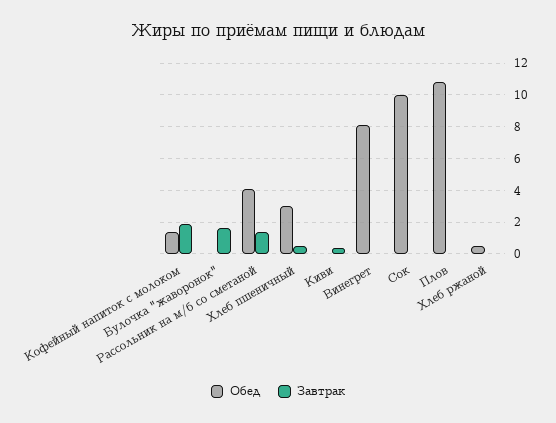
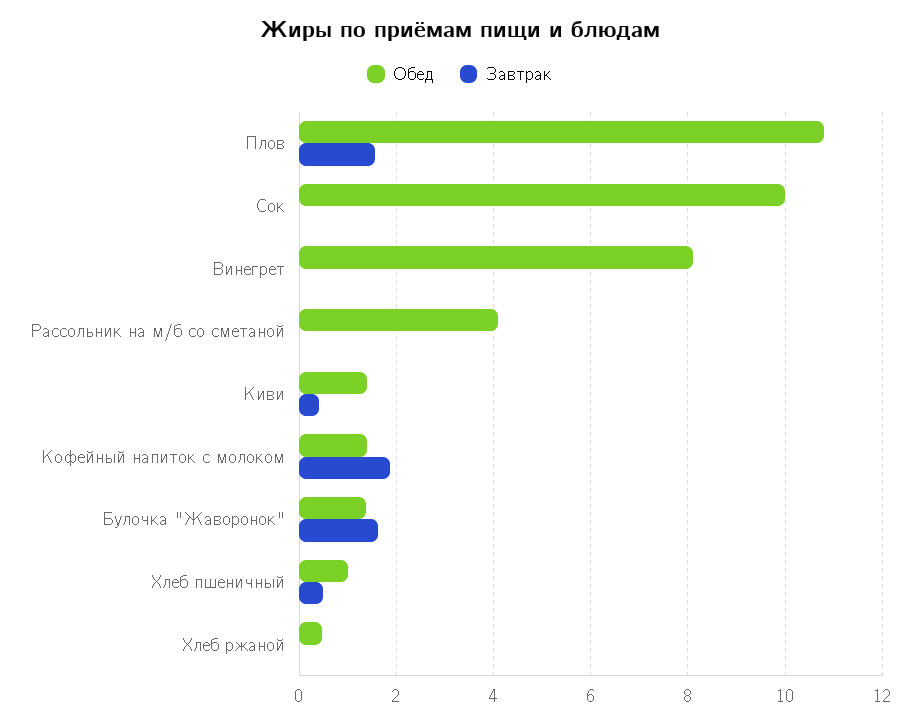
  {
    "Обед": {
      "Кофейный напиток с молоком": 1.4,
-     "Булочка \"жаворонок\"": 0,
+     "Булочка \"жаворонок\"": 1.4,
      "Рассольник на м/б со сметаной": 4.2,
-     "Хлеб пшеничный": 3,
+     "Хлеб пшеничный": 1,
-     "Киви": 0,
+     "Киви": 1.4,
      "Винегрет": 8.2,
      "Сок": 10,
      "Плов": 10.8,
      "Хлеб ржаной": 0.4
    },
    "Завтрак": {
      "Кофейный напиток с молоком": 1.8,
      "Булочка \"жаворонок\"": 1.6,
-     "Рассольник на м/б со сметаной": 1.5,
+     "Рассольник на м/б со сметаной": 0,
      "Хлеб пшеничный": 0.6,
      "Киви": 0.4,
      "Винегрет": 0,
      "Сок": 0,
-     "Плов": 0,
+     "Плов": 1.6,
      "Хлеб ржаной": 0
    }
  }

